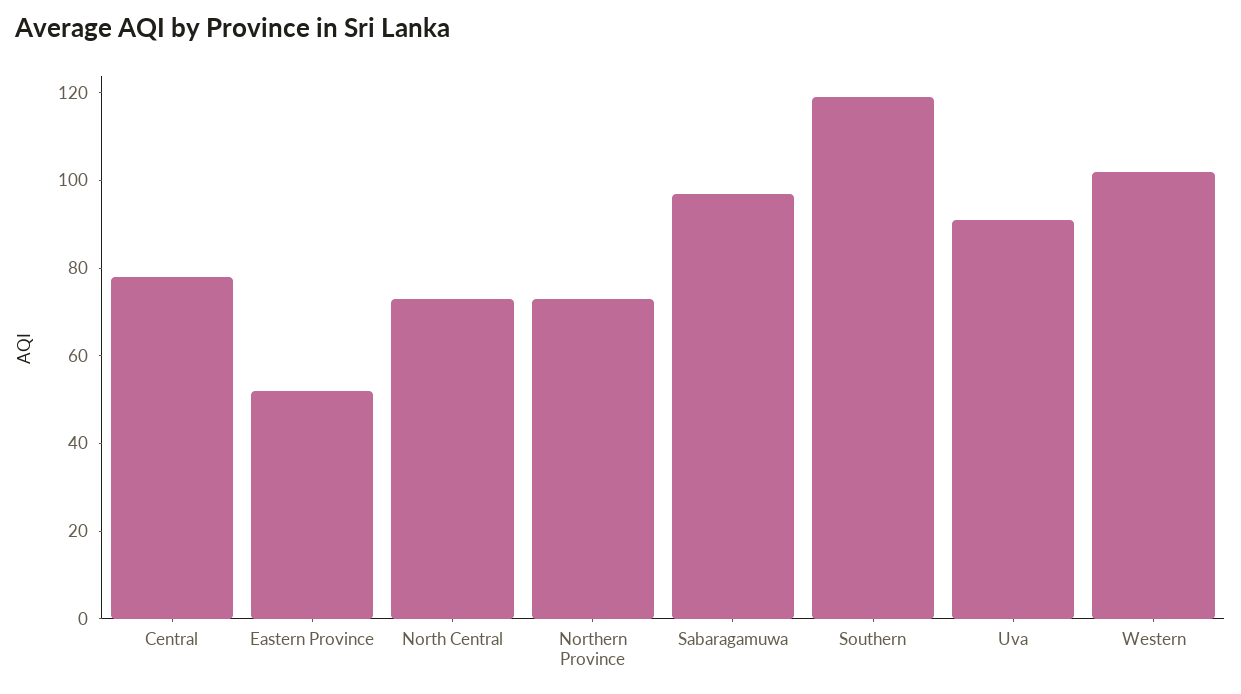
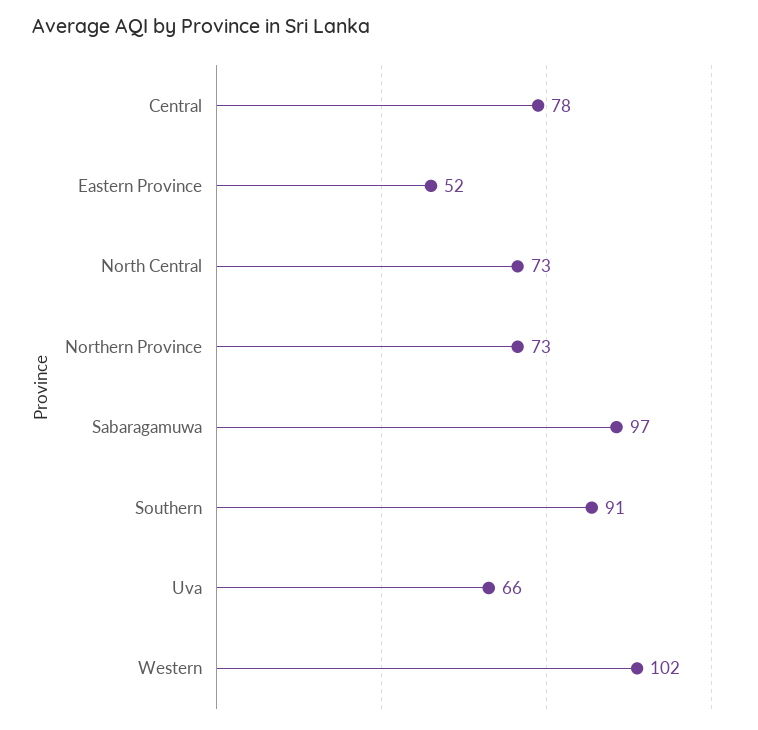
  {
    "Central": 78,
    "Eastern Province": 52,
    "North Central": 73,
    "Northern Province": 73,
    "Sabaragamuwa": 97,
-   "Southern": 120,
+   "Southern": 91,
-   "Uva": 90,
+   "Uva": 66,
    "Western": 102
  }

